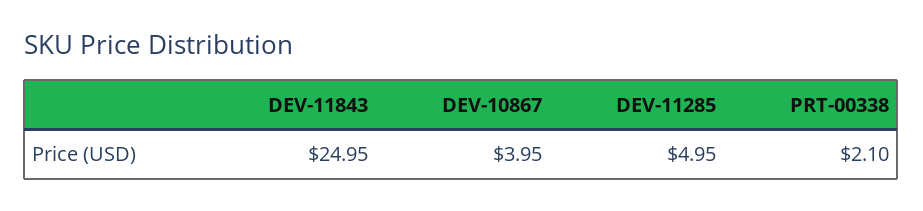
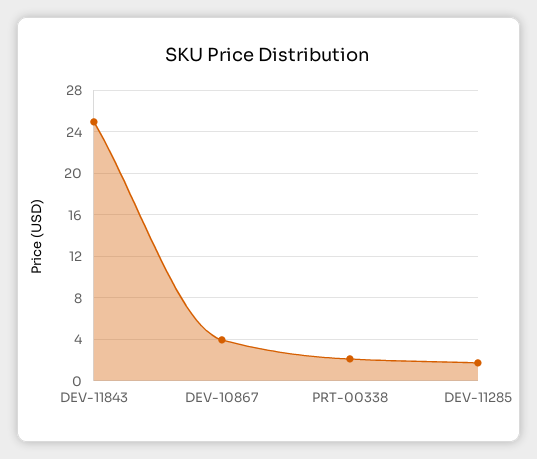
  {
    "DEV-11843": 24.95,
    "DEV-10867": 3.95,
-   "DEV-11285": 4.95,
+   "DEV-11285": 2,
    "PRT-00338": 2.1
  }

